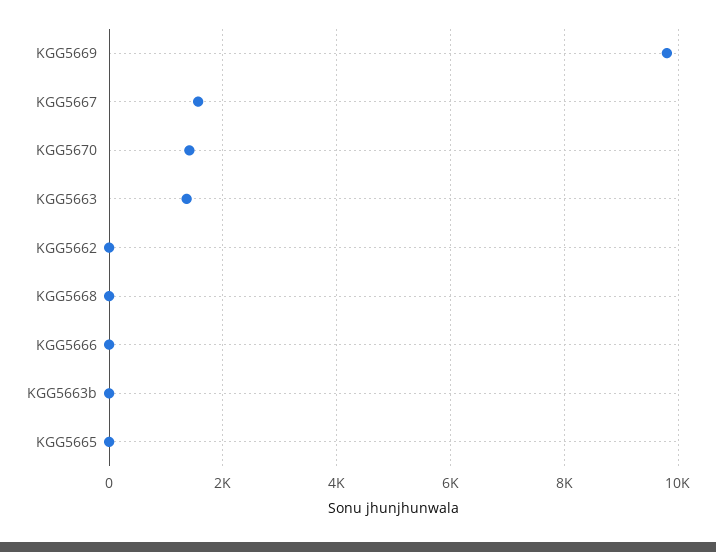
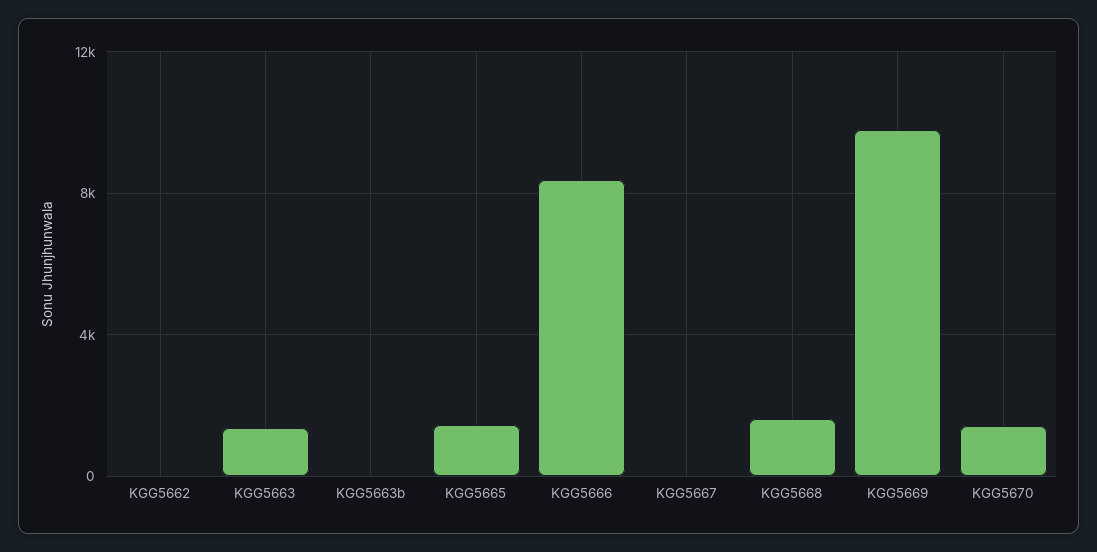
  {
    "KGG5669": 9800,
-   "KGG5667": 1600,
+   "KGG5667": 0,
    "KGG5670": 1400,
    "KGG5663": 1400,
    "KGG5662": 0,
-   "KGG5668": 0,
+   "KGG5668": 1500,
-   "KGG5666": 0,
+   "KGG5666": 8500,
    "KGG5663b": 0,
-   "KGG5665": 0
+   "KGG5665": 1500
  }

